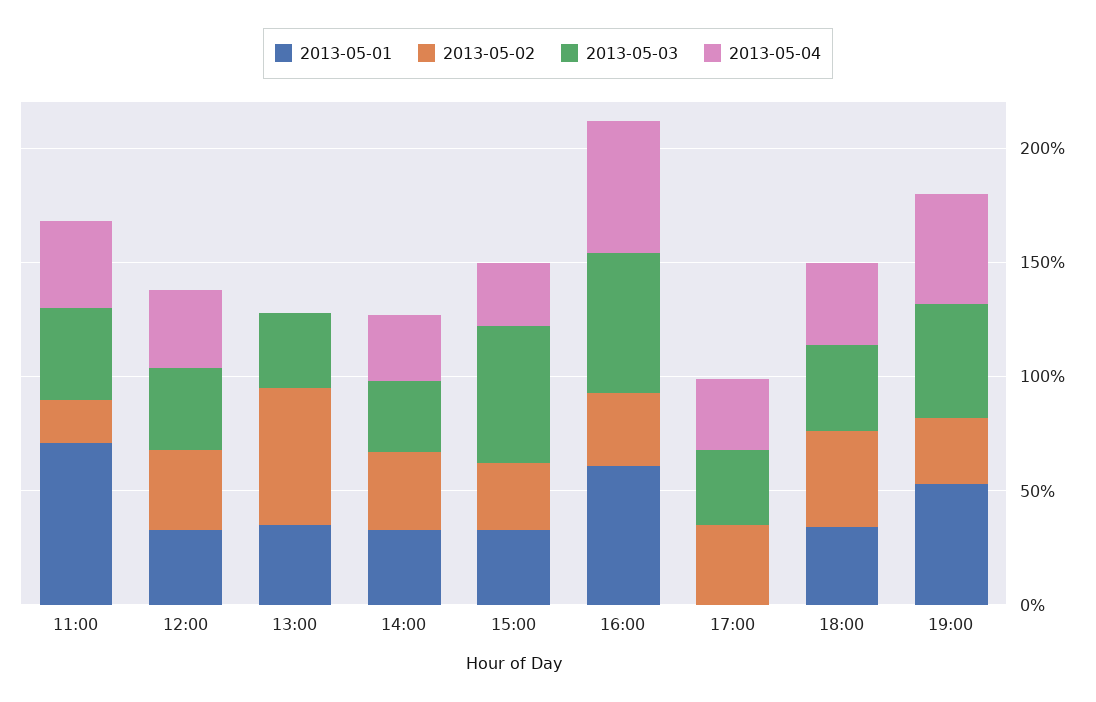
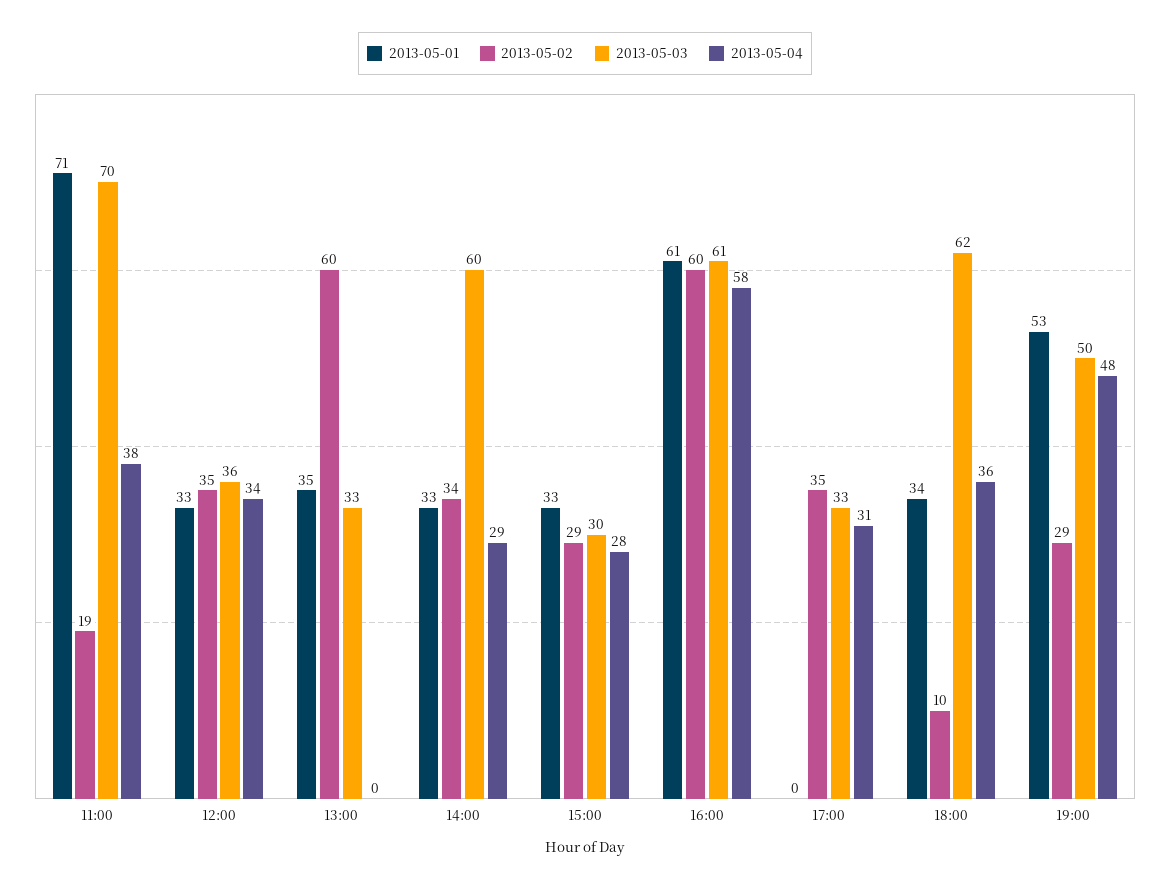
  {
    "2013-05-01": {
      "11:00": 71,
      "12:00": 33,
      "13:00": 35,
      "14:00": 33,
      "15:00": 33,
      "16:00": 61,
      "17:00": 0,
      "18:00": 34,
      "19:00": 53
    },
    "2013-05-02": {
      "11:00": 19,
      "12:00": 35,
      "13:00": 60,
      "14:00": 34,
      "15:00": 29,
-     "16:00": 30,
+     "16:00": 60,
      "17:00": 35,
-     "18:00": 40,
+     "18:00": 10,
      "19:00": 29
    },
    "2013-05-03": {
-     "11:00": 40,
+     "11:00": 70,
      "12:00": 36,
      "13:00": 33,
-     "14:00": 30,
+     "14:00": 60,
-     "15:00": 60,
+     "15:00": 30,
      "16:00": 61,
      "17:00": 33,
-     "18:00": 40,
+     "18:00": 62,
      "19:00": 50
    },
    "2013-05-04": {
      "11:00": 38,
      "12:00": 34,
      "13:00": 0,
      "14:00": 29,
      "15:00": 28,
      "16:00": 58,
      "17:00": 31,
      "18:00": 36,
      "19:00": 48
    }
  }

